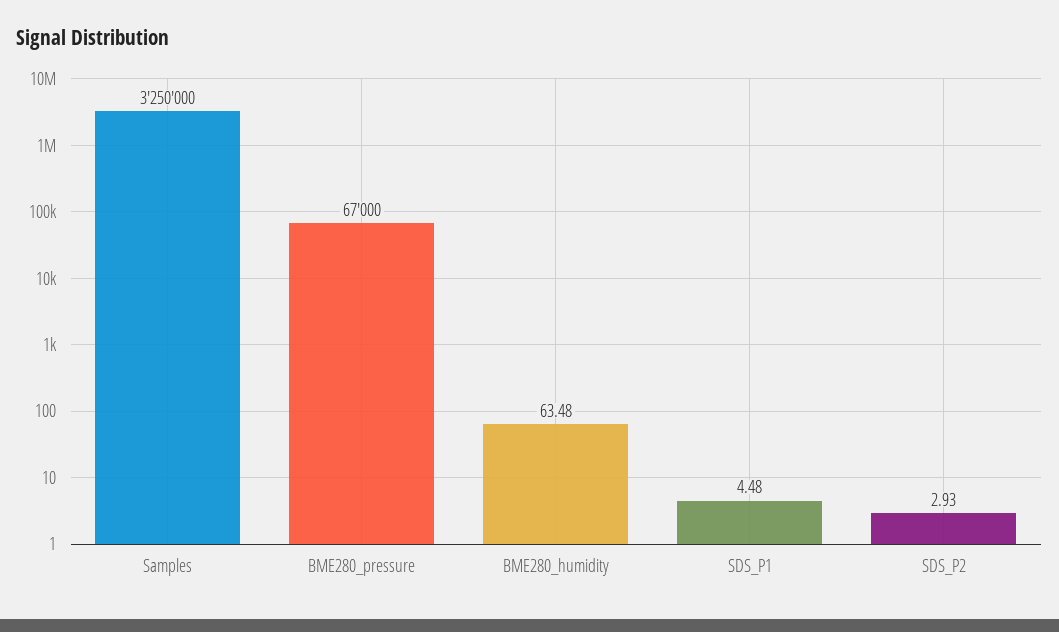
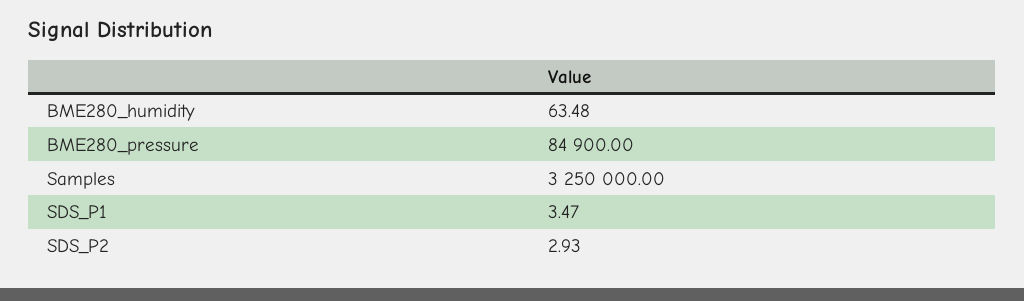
  {
    "Samples": 3250000,
-   "BME280_pressure": 67000,
+   "BME280_pressure": 84900,
    "BME280_humidity": 63.48,
-   "SDS_P1": 4.48,
+   "SDS_P1": 3.47,
    "SDS_P2": 2.93
  }

